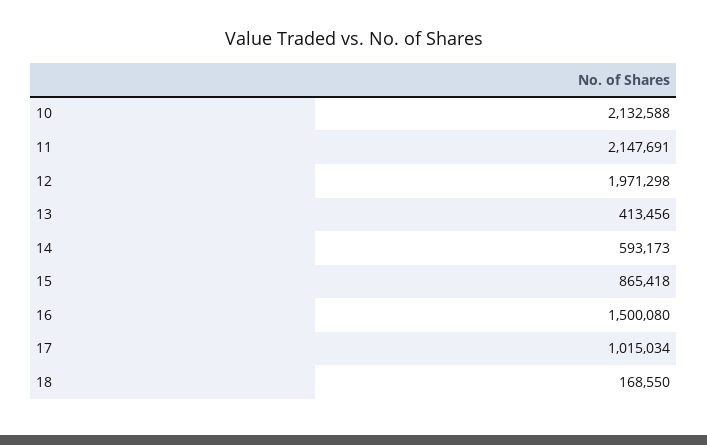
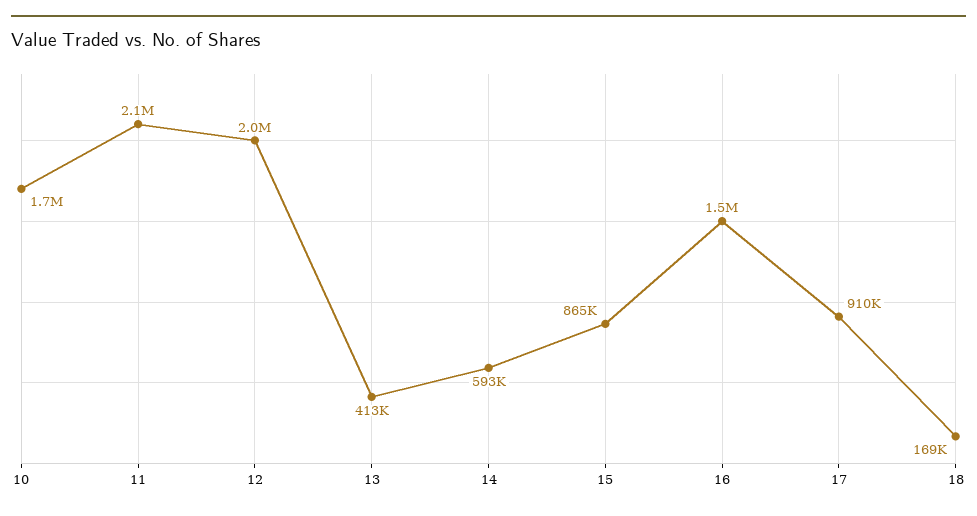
  {
-   "10": 2132588,
+   "10": 1700000,
    "11": 2147691,
    "12": 1971298,
    "13": 413456,
    "14": 593173,
    "15": 865418,
    "16": 1500080,
-   "17": 1015034,
+   "17": 910000,
    "18": 168550
  }

